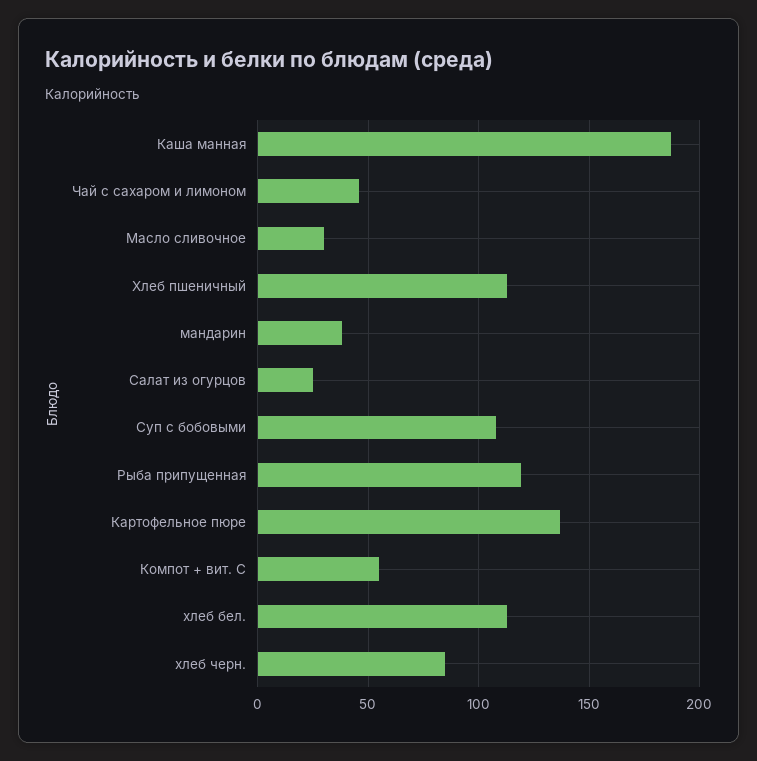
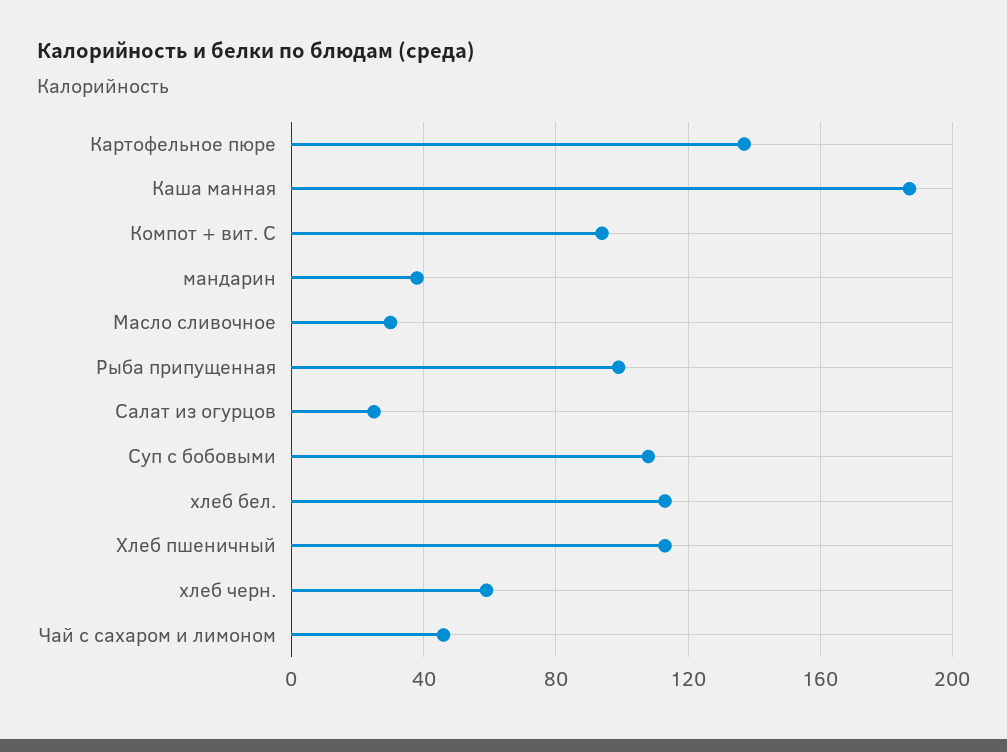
  {
    "Каша манная": 185,
    "Чай с сахаром и лимоном": 45,
    "Масло сливочное": 30,
    "Хлеб пшеничный": 115,
    "мандарин": 40,
    "Салат из огурцов": 25,
    "Суп с бобовыми": 110,
-   "Рыба припущенная": 120,
+   "Рыба припущенная": 100,
    "Картофельное пюре": 135,
-   "Компот + вит. С": 55,
+   "Компот + вит. С": 95,
    "хлеб бел.": 115,
-   "хлеб черн.": 85
+   "хлеб черн.": 60
  }

